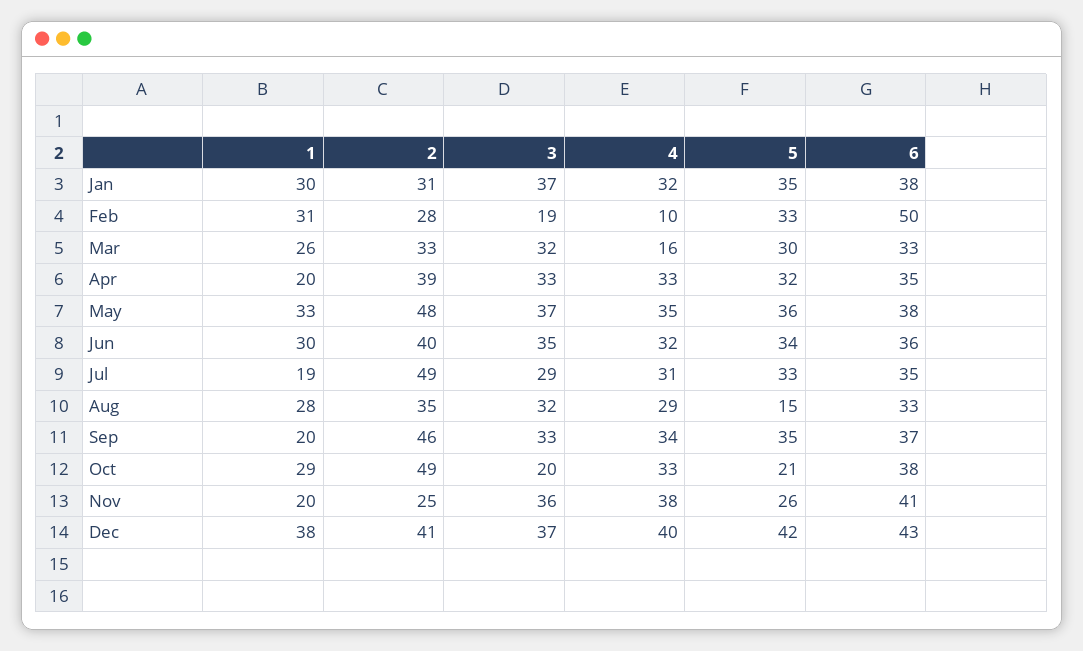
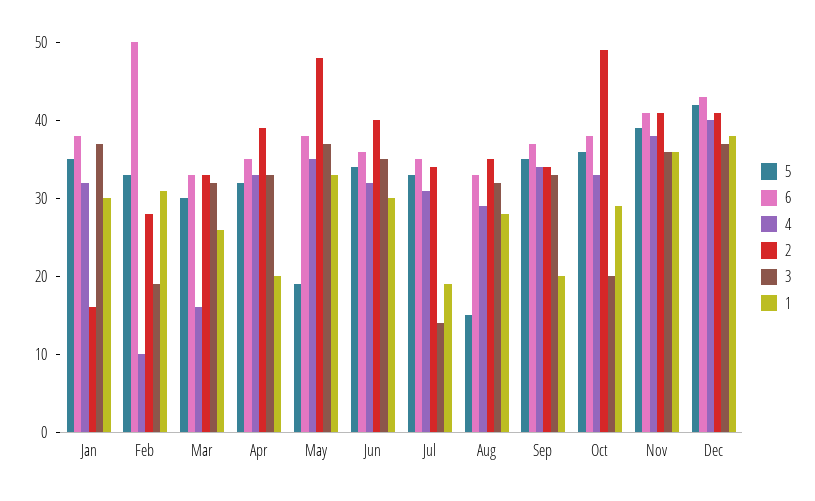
  {
    "1": {
      "Jan": 30,
      "Feb": 31,
      "Mar": 26,
      "Apr": 20,
      "May": 33,
      "Jun": 30,
      "Jul": 19,
      "Aug": 28,
      "Sep": 20,
      "Oct": 29,
-     "Nov": 20,
+     "Nov": 35,
      "Dec": 38
    },
    "2": {
-     "Jan": 31,
+     "Jan": 15,
      "Feb": 28,
      "Mar": 33,
      "Apr": 39,
      "May": 48,
      "Jun": 40,
-     "Jul": 49,
+     "Jul": 35,
      "Aug": 35,
-     "Sep": 46,
+     "Sep": 35,
      "Oct": 49,
-     "Nov": 25,
+     "Nov": 40,
      "Dec": 41
    },
    "3": {
      "Jan": 37,
      "Feb": 19,
      "Mar": 32,
      "Apr": 33,
      "May": 37,
      "Jun": 35,
-     "Jul": 29,
+     "Jul": 15,
      "Aug": 32,
      "Sep": 33,
      "Oct": 20,
      "Nov": 36,
      "Dec": 37
    },
    "4": {
      "Jan": 32,
      "Feb": 10,
      "Mar": 16,
      "Apr": 33,
      "May": 35,
      "Jun": 32,
      "Jul": 31,
      "Aug": 29,
      "Sep": 34,
      "Oct": 33,
      "Nov": 38,
      "Dec": 40
    },
    "5": {
      "Jan": 35,
      "Feb": 33,
      "Mar": 30,
      "Apr": 32,
-     "May": 36,
+     "May": 20,
      "Jun": 34,
      "Jul": 33,
      "Aug": 15,
      "Sep": 35,
-     "Oct": 21,
+     "Oct": 35,
-     "Nov": 26,
+     "Nov": 40,
      "Dec": 42
    },
    "6": {
      "Jan": 38,
      "Feb": 50,
      "Mar": 33,
      "Apr": 35,
      "May": 38,
      "Jun": 36,
      "Jul": 35,
      "Aug": 33,
      "Sep": 37,
      "Oct": 38,
      "Nov": 41,
      "Dec": 43
    }
  }

